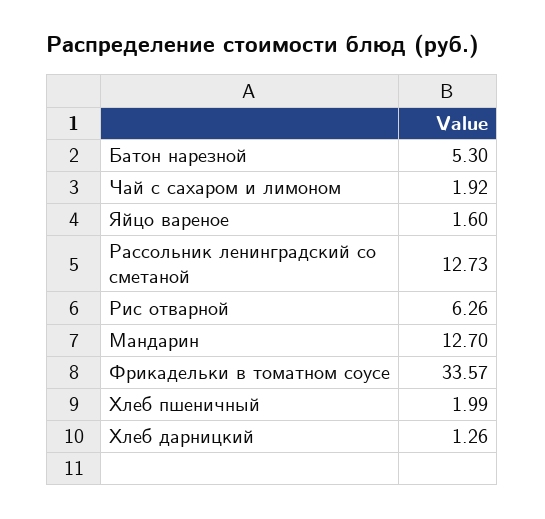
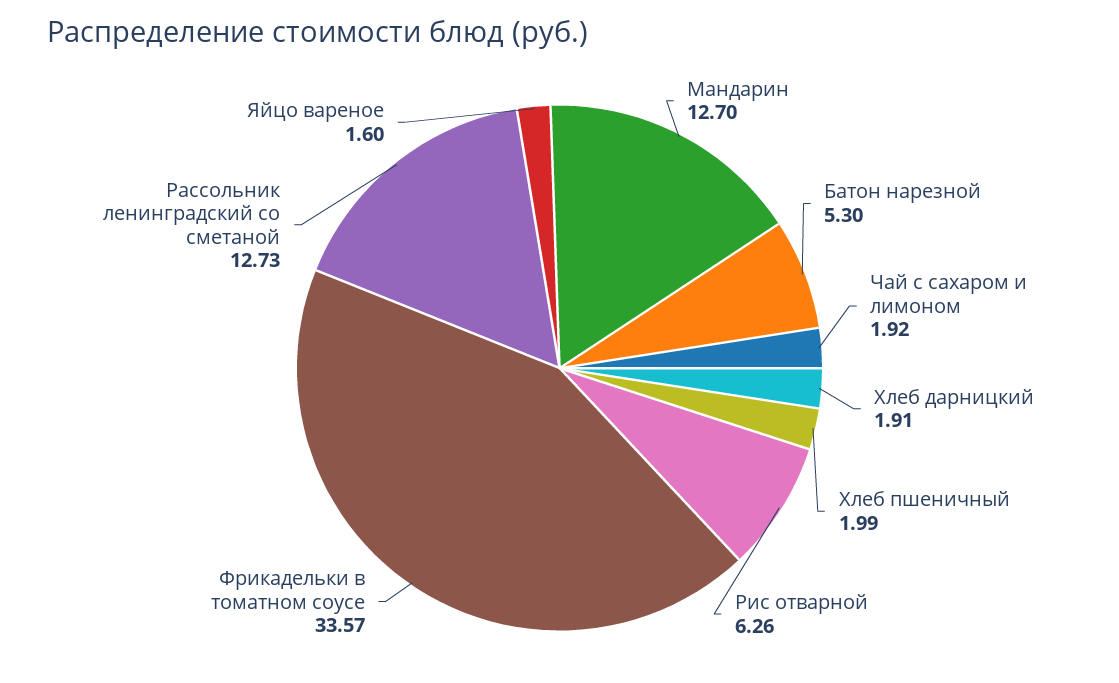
  {
    "Батон нарезной": 5.3,
    "Чай с сахаром и лимоном": 1.92,
    "Яйцо вареное": 1.6,
    "Рассольник ленинградский со сметаной": 12.73,
    "Рис отварной": 6.26,
    "Мандарин": 12.7,
    "Фрикадельки в томатном соусе": 33.57,
    "Хлеб пшеничный": 1.99,
-   "Хлеб дарницкий": 1.26
+   "Хлеб дарницкий": 1.91
  }

